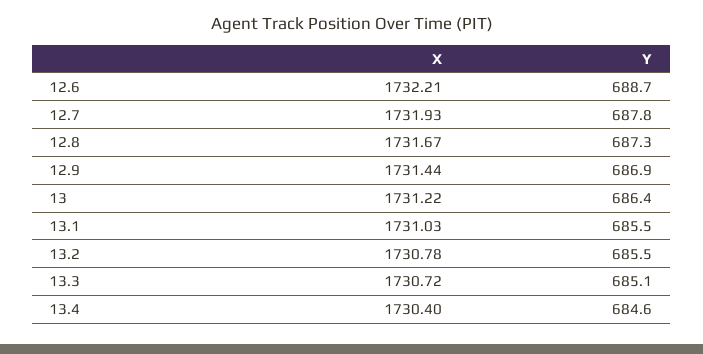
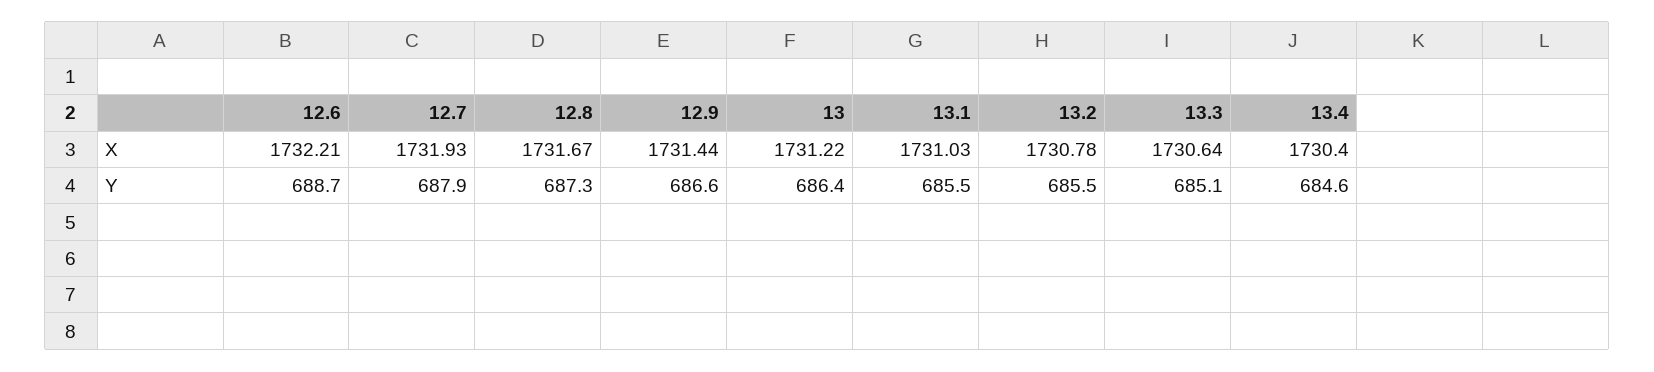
  {
    "X": {
      "12.6": 1732.21,
      "12.7": 1731.93,
      "12.8": 1731.67,
      "12.9": 1731.44,
      "13": 1731.22,
      "13.1": 1731.03,
      "13.2": 1730.78,
-     "13.3": 1730.72,
+     "13.3": 1730.64,
      "13.4": 1730.4
    },
    "Y": {
      "12.6": 688.7,
-     "12.7": 687.8,
+     "12.7": 687.9,
      "12.8": 687.3,
-     "12.9": 686.9,
+     "12.9": 686.6,
      "13": 686.4,
      "13.1": 685.5,
      "13.2": 685.5,
      "13.3": 685.1,
      "13.4": 684.6
    }
  }

